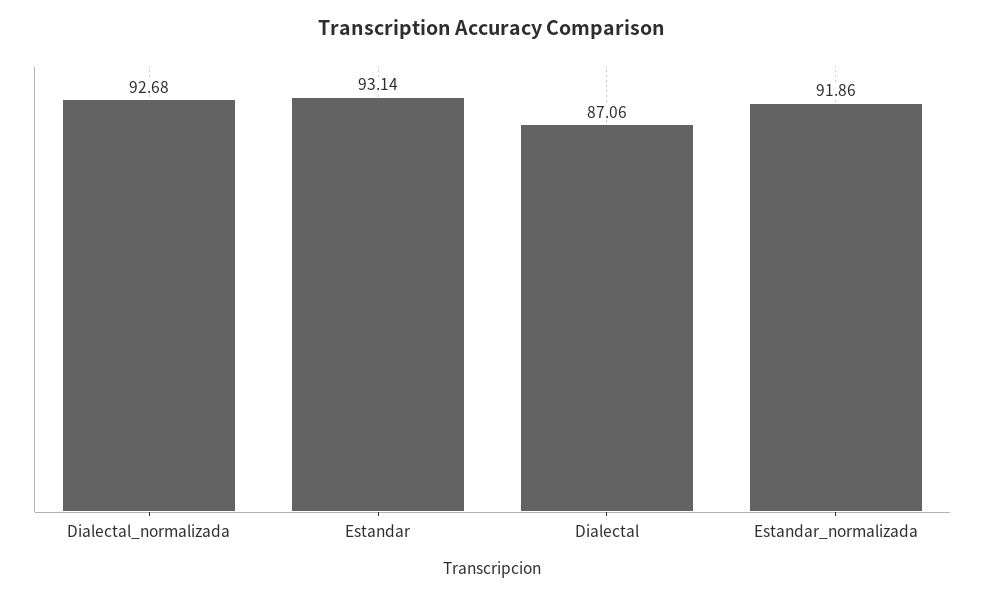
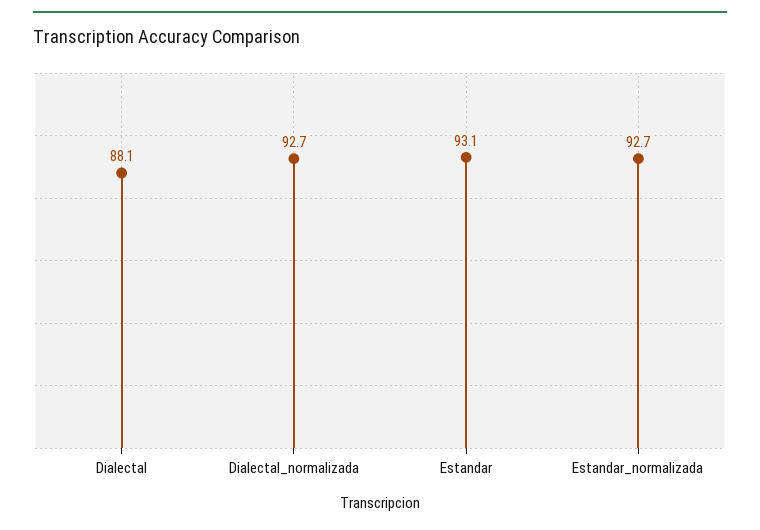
  {
    "Dialectal_normalizada": 92.68,
    "Estandar": 93.14,
-   "Dialectal": 87.06,
+   "Dialectal": 88.1,
-   "Estandar_normalizada": 91.86
+   "Estandar_normalizada": 92.7
  }

